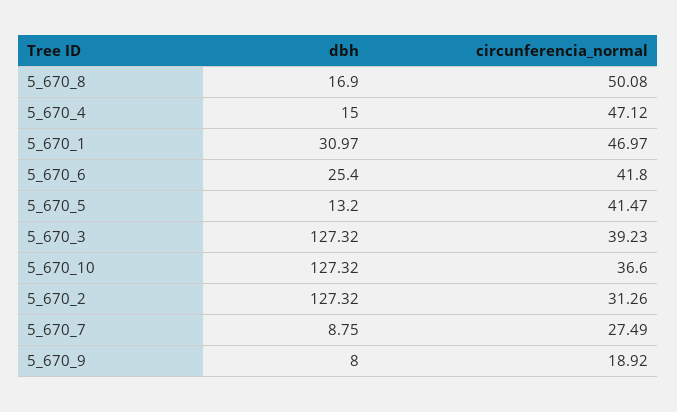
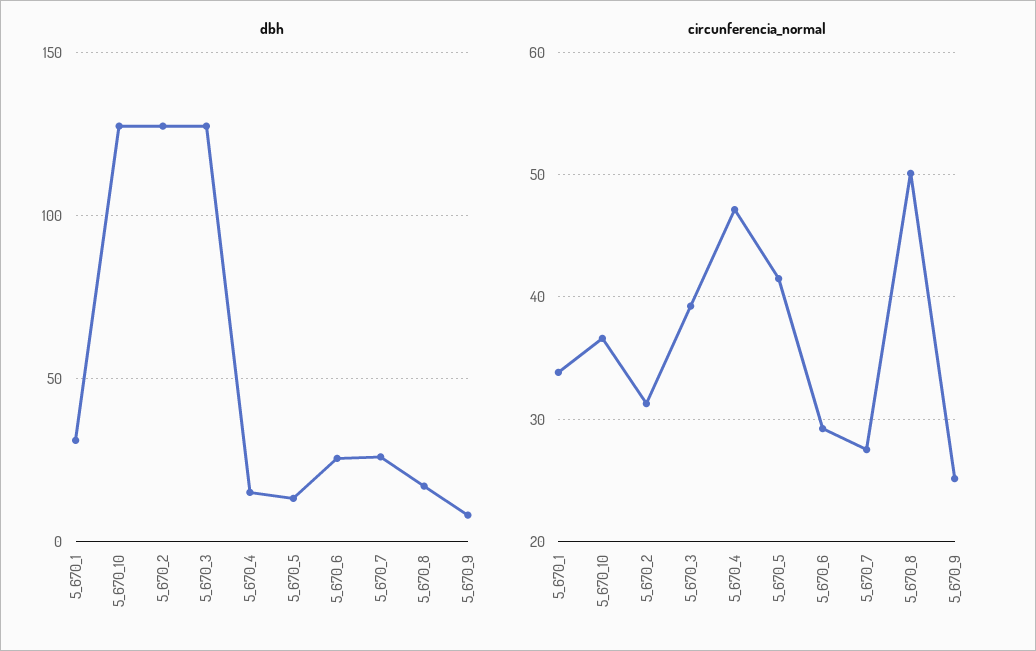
  {
    "dbh": {
      "5_670_8": 16.9,
      "5_670_4": 15,
      "5_670_1": 30.97,
      "5_670_6": 25.4,
      "5_670_5": 13.2,
      "5_670_3": 127.32,
      "5_670_10": 127.32,
      "5_670_2": 127.32,
-     "5_670_7": 8.75,
+     "5_670_7": 25,
      "5_670_9": 8
    },
    "circunferencia_normal": {
      "5_670_8": 50.08,
      "5_670_4": 47.12,
-     "5_670_1": 46.97,
+     "5_670_1": 34,
-     "5_670_6": 41.8,
+     "5_670_6": 29,
      "5_670_5": 41.47,
      "5_670_3": 39.23,
      "5_670_10": 36.6,
      "5_670_2": 31.26,
      "5_670_7": 27.49,
-     "5_670_9": 18.92
+     "5_670_9": 25
    }
  }

